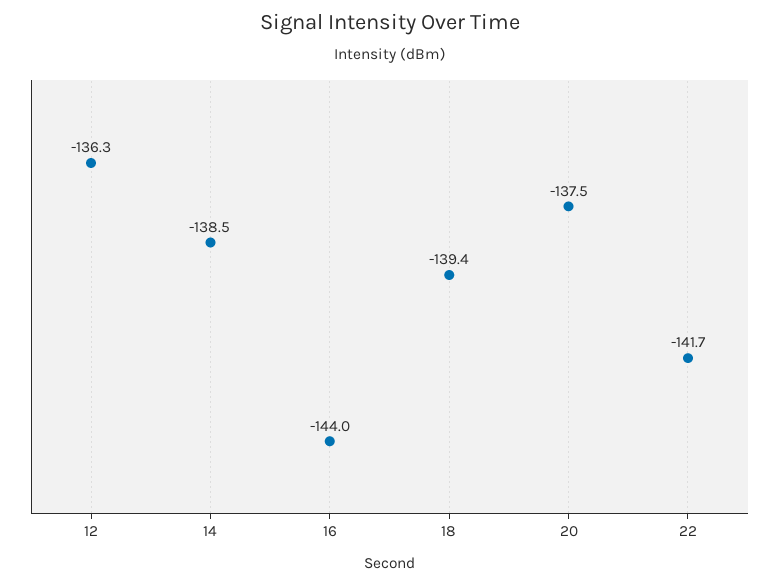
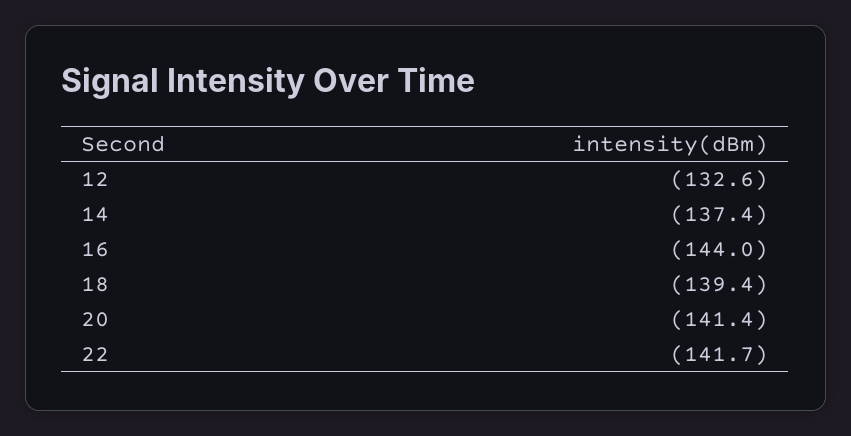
  {
-   "12": -136.3,
+   "12": -132.6,
-   "14": -138.5,
+   "14": -137.4,
    "16": -144,
    "18": -139.4,
-   "20": -137.5,
+   "20": -141.4,
    "22": -141.7
  }

